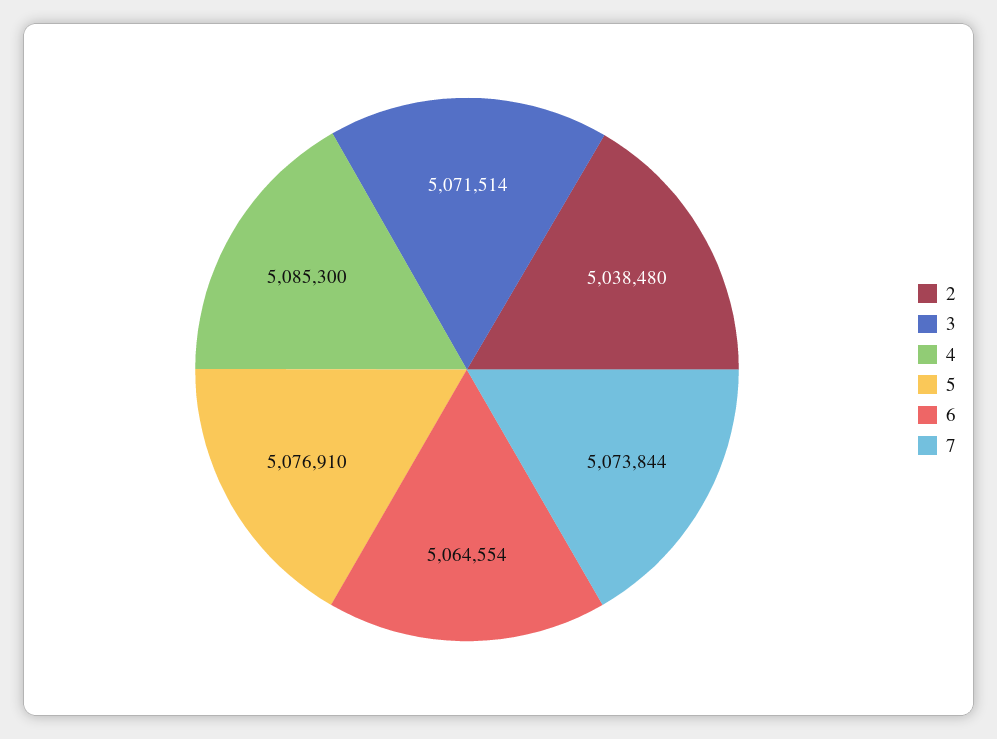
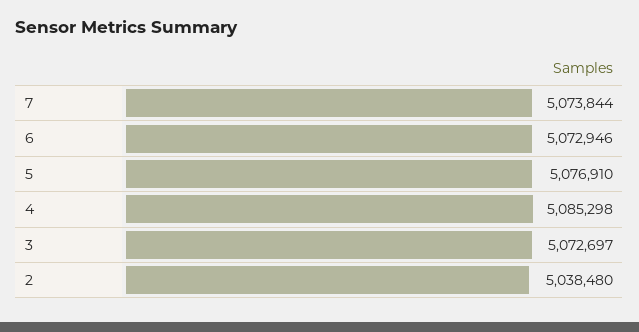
  {
    "2": 5038480,
-   "3": 5071514,
+   "3": 5072697,
-   "4": 5085300,
+   "4": 5085298,
    "5": 5076910,
-   "6": 5064554,
+   "6": 5072946,
    "7": 5073844
  }

